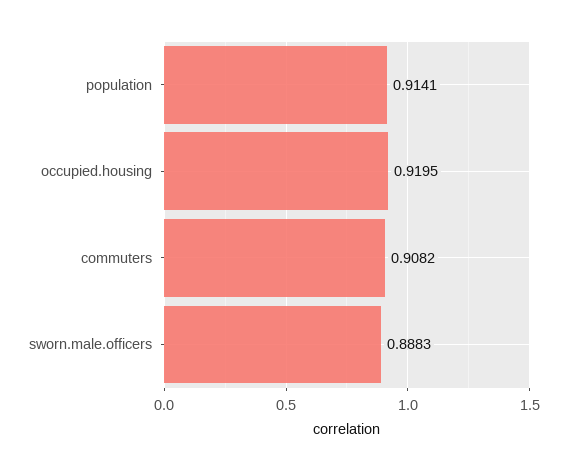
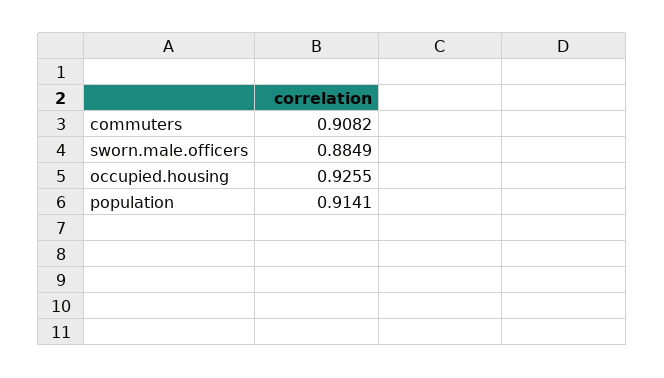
  {
    "population": 0.9141,
-   "occupied.housing": 0.9195,
+   "occupied.housing": 0.9255,
    "commuters": 0.9082,
-   "sworn.male.officers": 0.8883
+   "sworn.male.officers": 0.8849
  }

